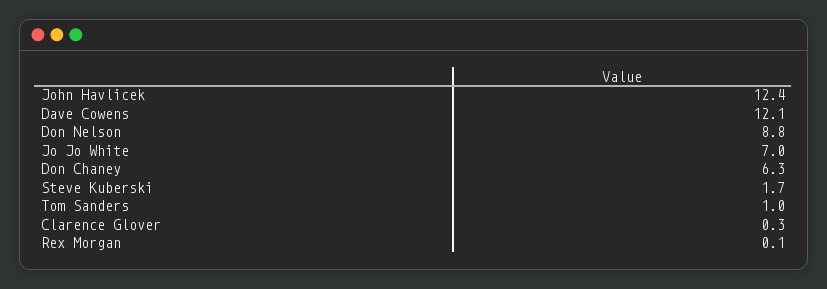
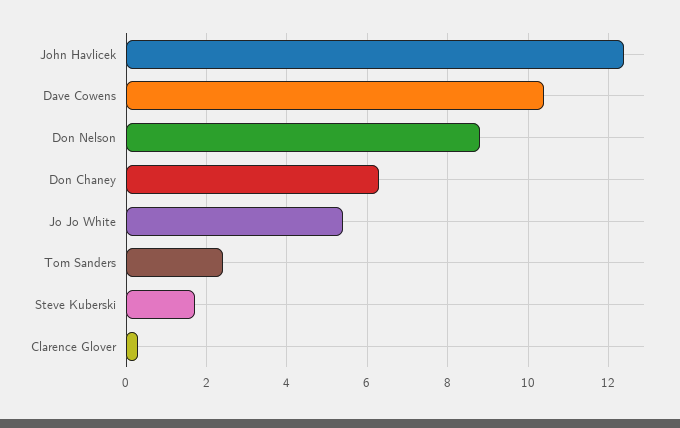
  {
    "John Havlicek": 12.4,
-   "Dave Cowens": 12.1,
+   "Dave Cowens": 10.5,
    "Don Nelson": 8.8,
-   "Jo Jo White": 7,
+   "Jo Jo White": 5.5,
    "Don Chaney": 6.3,
    "Steve Kuberski": 1.7,
-   "Tom Sanders": 1,
+   "Tom Sanders": 2.5,
-   "Clarence Glover": 0.3,
+   "Clarence Glover": 0.3
-   "Rex Morgan": 0.1
  }

